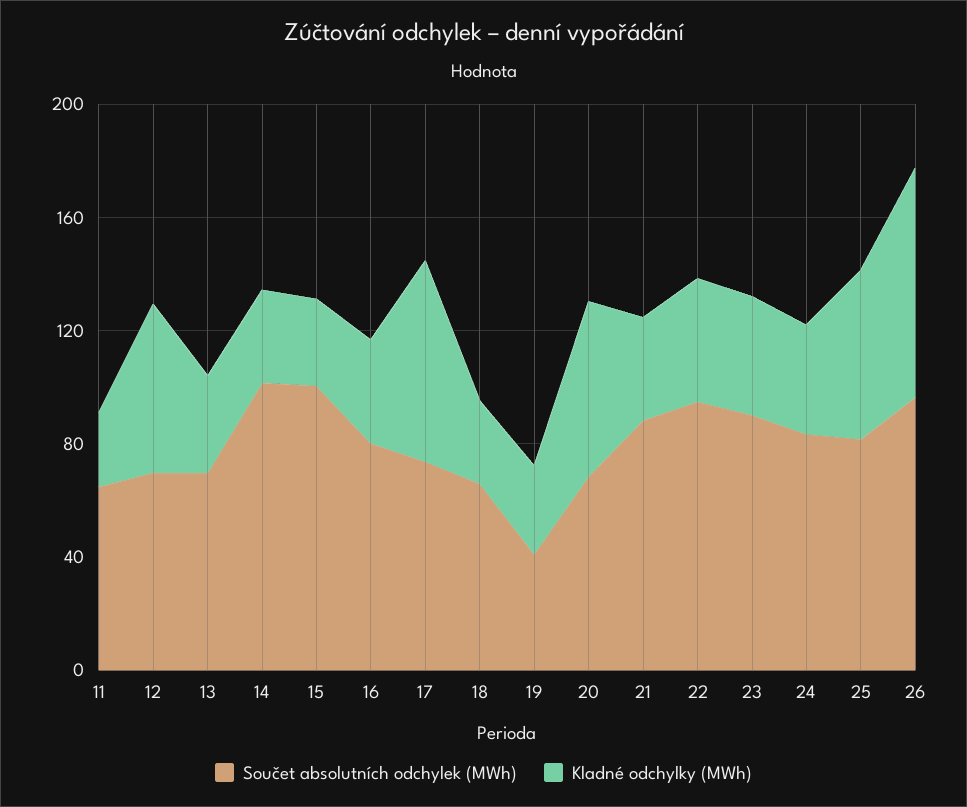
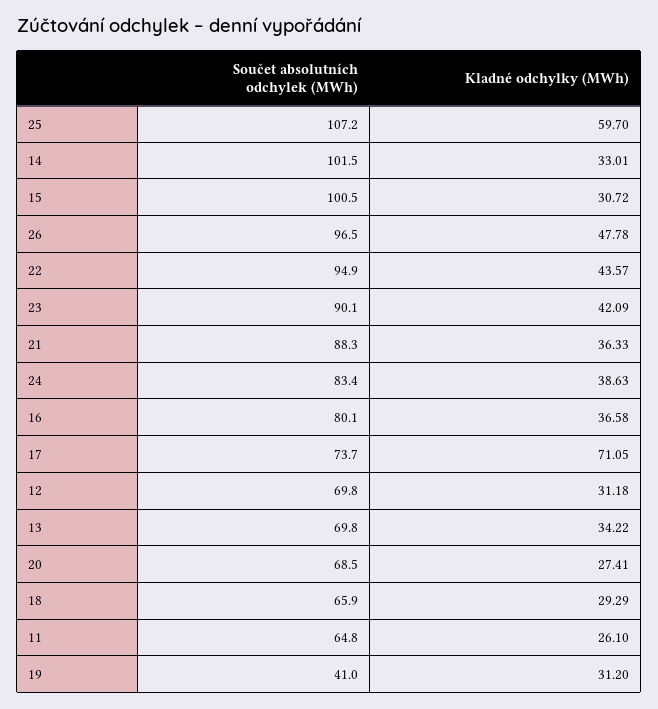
  {
    "Součet absolutních odchylek (MWh)": {
      "11": 64.8,
      "12": 69.8,
      "13": 69.8,
      "14": 101.5,
      "15": 100.5,
      "16": 80.1,
      "17": 73.7,
      "18": 65.9,
      "19": 41,
      "20": 68.5,
      "21": 88.3,
      "22": 94.9,
      "23": 90.1,
      "24": 83.4,
-     "25": 80,
+     "25": 107.2,
      "26": 96.5
    },
    "Kladné odchylky (MWh)": {
      "11": 26.1,
-     "12": 60,
+     "12": 31.18,
      "13": 34.22,
      "14": 33.01,
      "15": 30.72,
      "16": 36.58,
      "17": 71.05,
      "18": 29.29,
      "19": 31.2,
-     "20": 60,
+     "20": 27.41,
      "21": 36.33,
      "22": 43.57,
      "23": 42.09,
      "24": 38.63,
      "25": 59.7,
-     "26": 80
+     "26": 47.78
    }
  }

